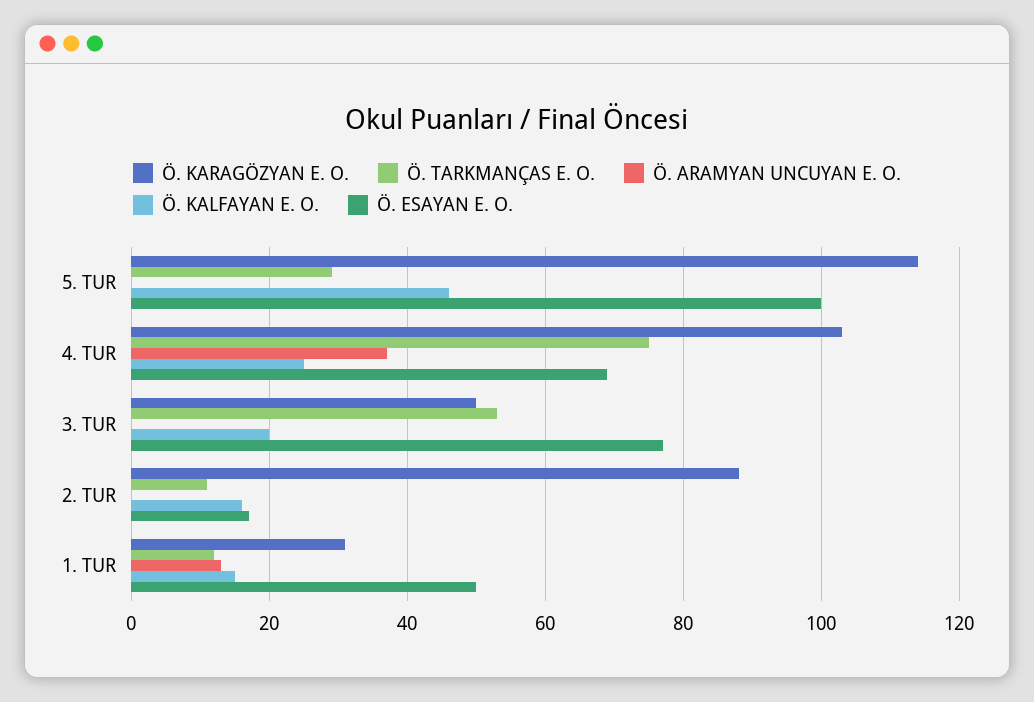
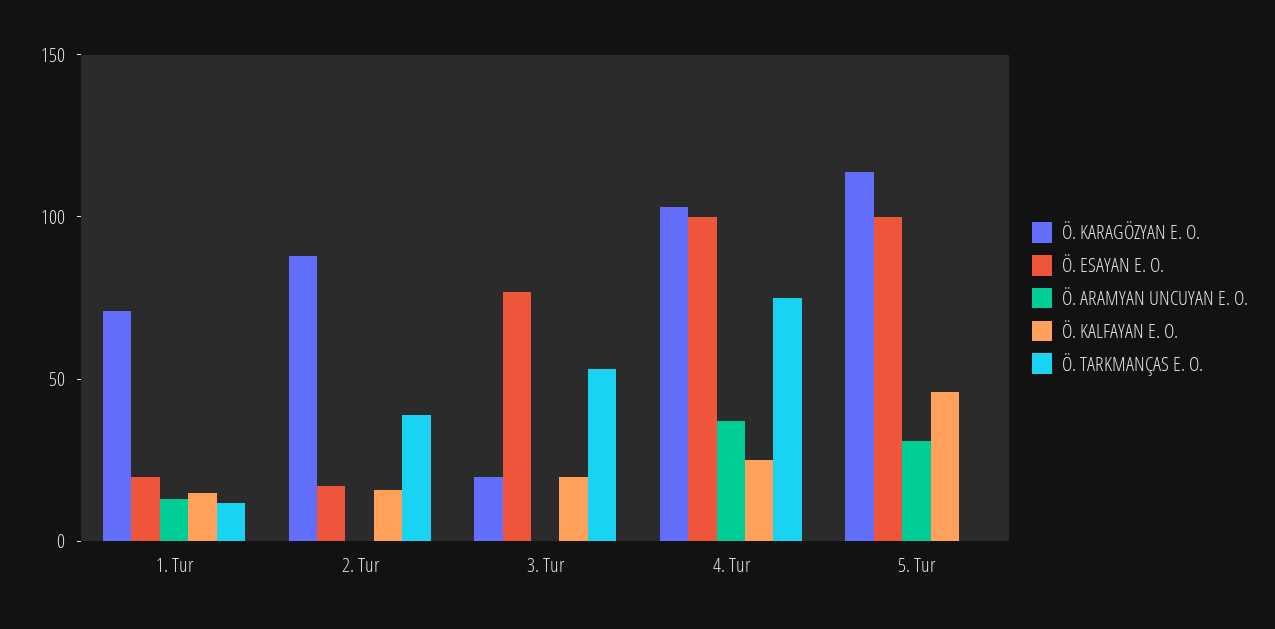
  {
    "Ö. KARAGÖZYAN E. O.": {
      "5. TUR": 115,
      "4. TUR": 105,
-     "3. TUR": 50,
+     "3. TUR": 20,
      "2. TUR": 90,
-     "1. TUR": 30
+     "1. TUR": 70
    },
    "Ö. TARKMANÇAS E. O.": {
-     "5. TUR": 30,
+     "5. TUR": 0,
      "4. TUR": 75,
      "3. TUR": 55,
-     "2. TUR": 10,
+     "2. TUR": 40,
      "1. TUR": 10
    },
    "Ö. ARAMYAN UNCUYAN E. O.": {
-     "5. TUR": 0,
+     "5. TUR": 30,
      "4. TUR": 35,
      "3. TUR": 0,
      "2. TUR": 0,
      "1. TUR": 15
    },
    "Ö. KALFAYAN E. O.": {
      "5. TUR": 45,
      "4. TUR": 25,
      "3. TUR": 20,
      "2. TUR": 15,
      "1. TUR": 15
    },
    "Ö. ESAYAN E. O.": {
      "5. TUR": 100,
-     "4. TUR": 70,
+     "4. TUR": 100,
      "3. TUR": 75,
      "2. TUR": 15,
-     "1. TUR": 50
+     "1. TUR": 20
    }
  }

